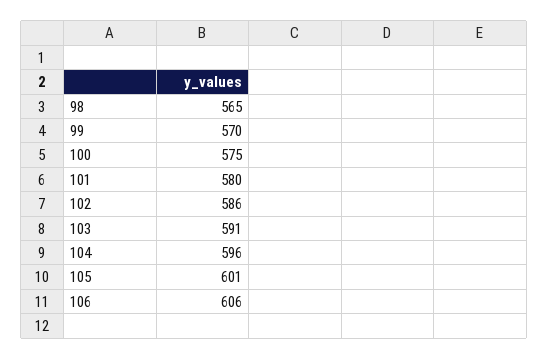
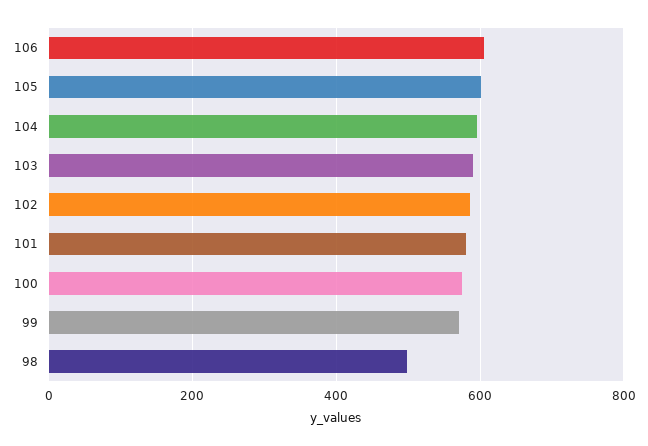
  {
-   "98": 565,
+   "98": 500,
    "99": 570,
    "100": 575,
    "101": 580,
    "102": 586,
    "103": 591,
    "104": 596,
    "105": 601,
    "106": 606
  }

